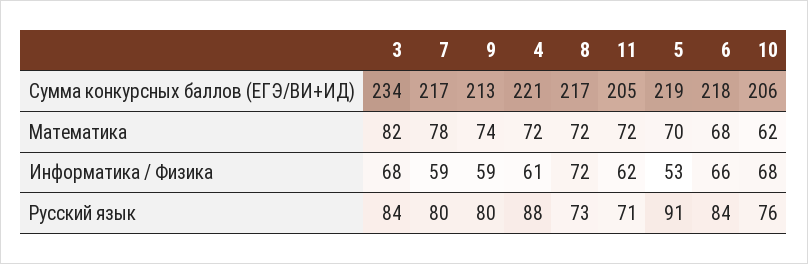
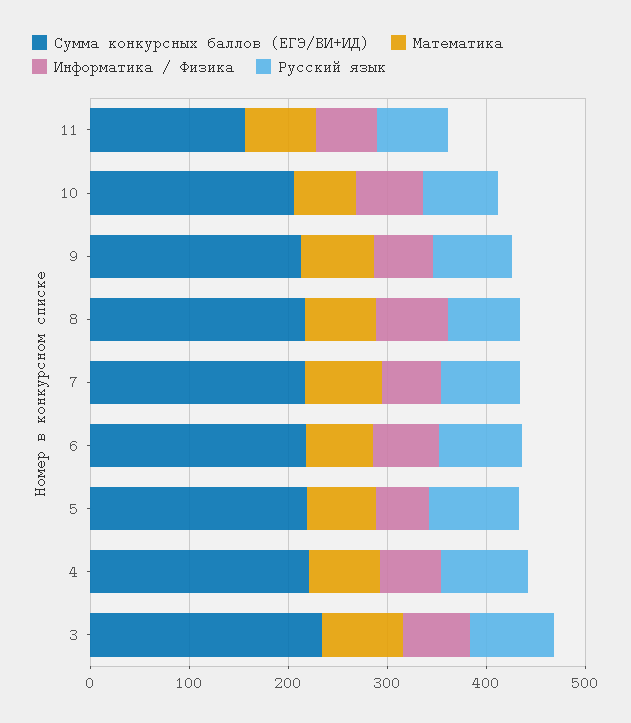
  {
    "Сумма конкурсных баллов (ЕГЭ/ВИ+ИД)": {
      "3": 234,
      "7": 217,
      "9": 213,
      "4": 221,
      "8": 217,
-     "11": 205,
+     "11": 160,
      "5": 219,
      "6": 218,
      "10": 206
    },
    "Математика": {
      "3": 82,
      "7": 78,
      "9": 74,
      "4": 72,
      "8": 72,
      "11": 72,
      "5": 70,
      "6": 68,
      "10": 62
    },
    "Информатика / Физика": {
      "3": 68,
      "7": 59,
      "9": 59,
      "4": 61,
      "8": 72,
      "11": 62,
      "5": 53,
      "6": 66,
      "10": 68
    },
    "Русский язык": {
      "3": 84,
      "7": 80,
      "9": 80,
      "4": 88,
      "8": 73,
      "11": 71,
      "5": 91,
      "6": 84,
      "10": 76
    }
  }

